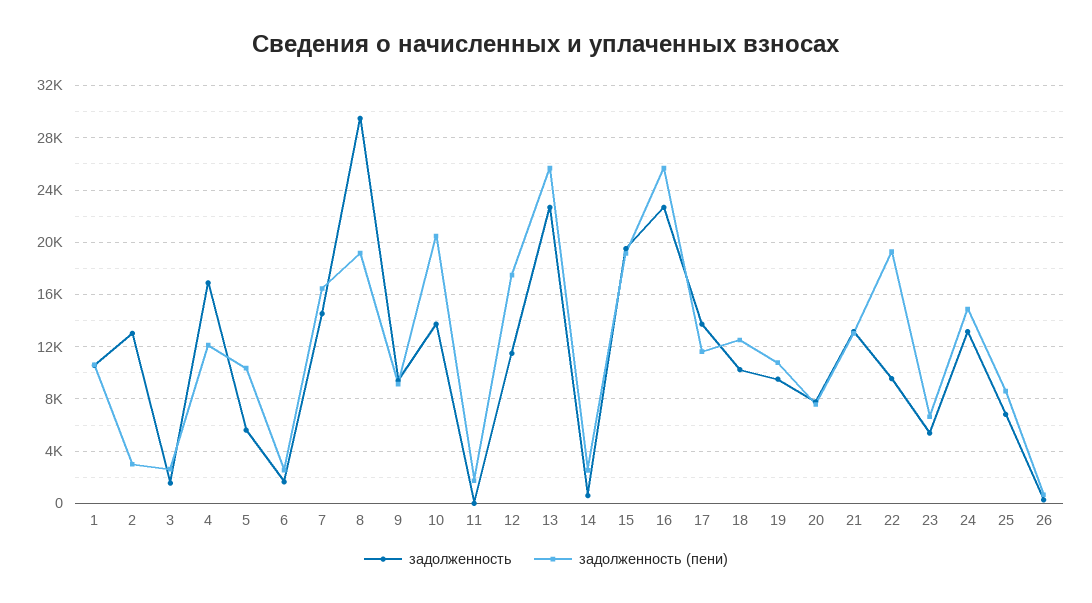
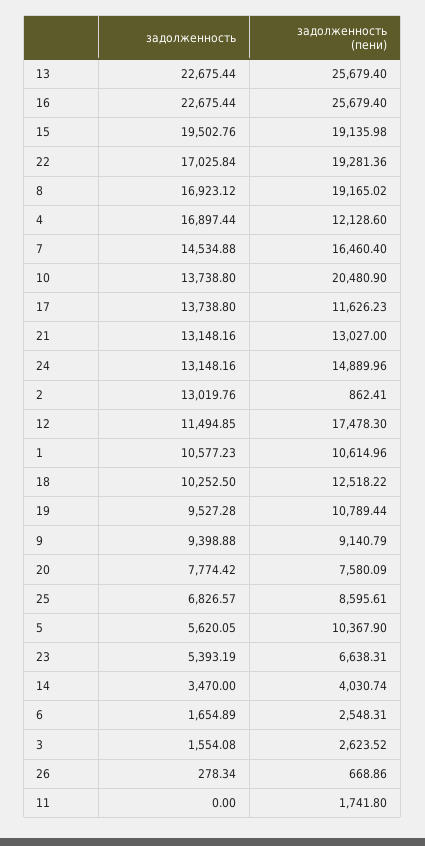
  {
    "задолженность": {
      "1": 10577.23,
      "2": 13019.76,
      "3": 1554.08,
      "4": 16897.44,
      "5": 5620.05,
      "6": 1654.89,
      "7": 14534.88,
-     "8": 29500,
+     "8": 16923.12,
      "9": 9398.88,
      "10": 13738.8,
      "11": 0,
      "12": 11494.85,
      "13": 22675.44,
-     "14": 500,
+     "14": 3470,
      "15": 19502.76,
      "16": 22675.44,
      "17": 13738.8,
      "18": 10252.5,
      "19": 9527.28,
      "20": 7774.42,
      "21": 13148.16,
-     "22": 9500,
+     "22": 17025.84,
      "23": 5393.19,
      "24": 13148.16,
      "25": 6826.57,
      "26": 278.34
    },
    "задолженность (пени)": {
      "1": 10614.96,
-     "2": 3000,
+     "2": 862.41,
      "3": 2623.52,
      "4": 12128.6,
      "5": 10367.9,
      "6": 2548.31,
      "7": 16460.4,
      "8": 19165.02,
      "9": 9140.79,
      "10": 20480.9,
      "11": 1741.8,
      "12": 17478.3,
      "13": 25679.4,
-     "14": 2500,
+     "14": 4030.74,
      "15": 19135.98,
      "16": 25679.4,
      "17": 11626.23,
      "18": 12518.22,
      "19": 10789.44,
      "20": 7580.09,
      "21": 13027,
      "22": 19281.36,
      "23": 6638.31,
      "24": 14889.96,
      "25": 8595.61,
      "26": 668.86
    }
  }

